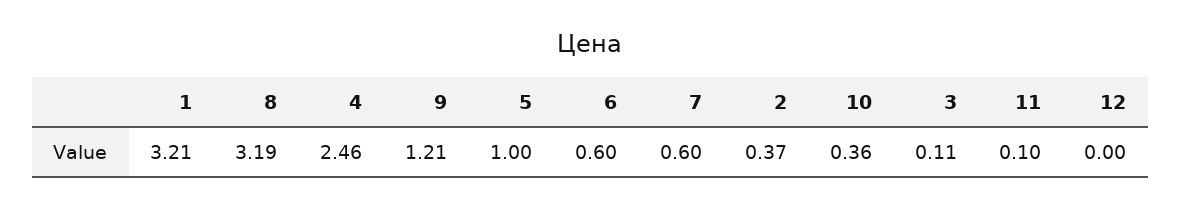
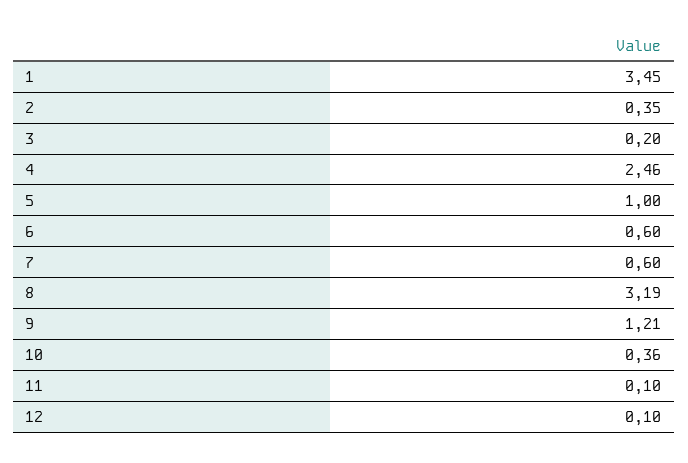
  {
-   "1": 3.21,
+   "1": 3.45,
    "8": 3.19,
    "4": 2.46,
    "9": 1.21,
    "5": 1,
    "6": 0.6,
    "7": 0.6,
-   "2": 0.37,
+   "2": 0.35,
    "10": 0.36,
-   "3": 0.11,
+   "3": 0.2,
    "11": 0.1,
-   "12": 0
+   "12": 0.1
  }

